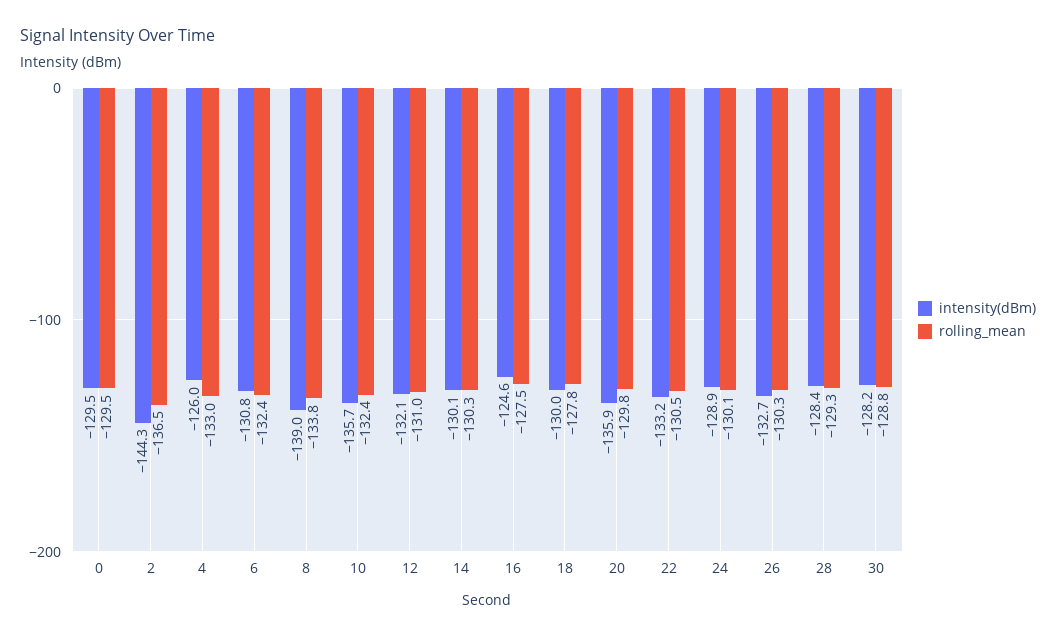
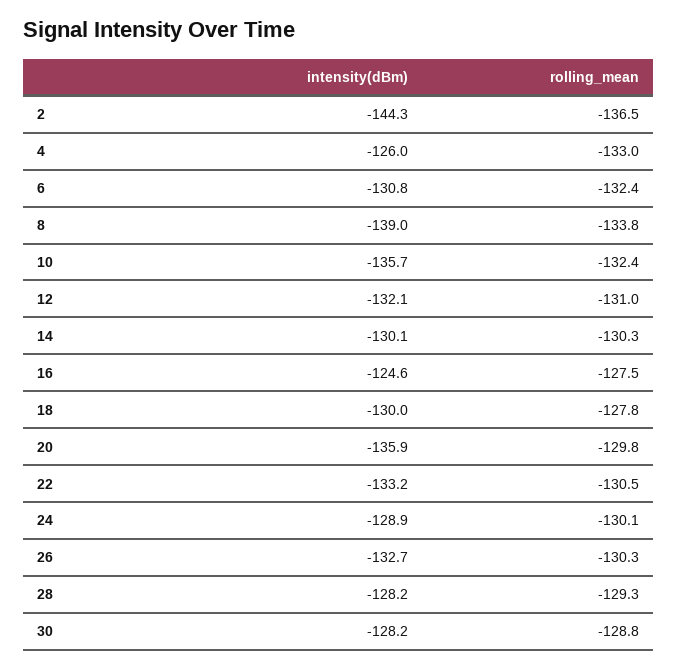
  {
    "intensity(dBm)": {
-     "0": -129.5,
      "2": -144.3,
      "4": -126,
      "6": -130.8,
      "8": -139,
      "10": -135.7,
      "12": -132.1,
      "14": -130.1,
      "16": -124.6,
      "18": -130,
      "20": -135.9,
      "22": -133.2,
      "24": -128.9,
      "26": -132.7,
-     "28": -128.4,
+     "28": -128.2,
      "30": -128.2
    },
    "rolling_mean": {
-     "0": -129.5,
      "2": -136.5,
      "4": -133,
      "6": -132.4,
      "8": -133.8,
      "10": -132.4,
      "12": -131,
      "14": -130.3,
      "16": -127.5,
      "18": -127.8,
      "20": -129.8,
      "22": -130.5,
      "24": -130.1,
      "26": -130.3,
      "28": -129.3,
      "30": -128.8
    }
  }

